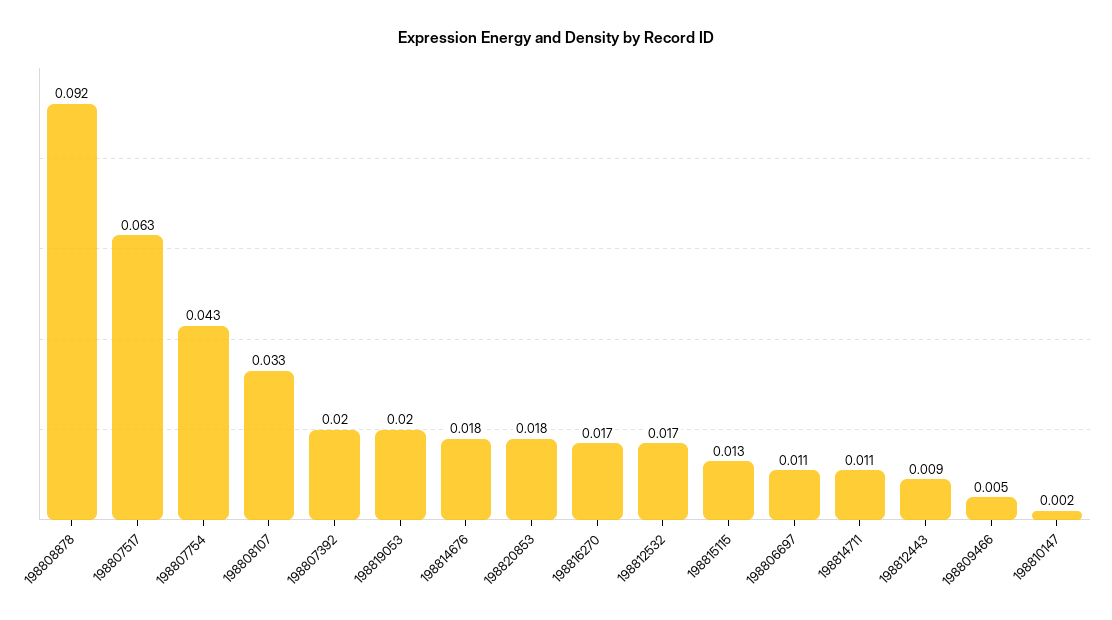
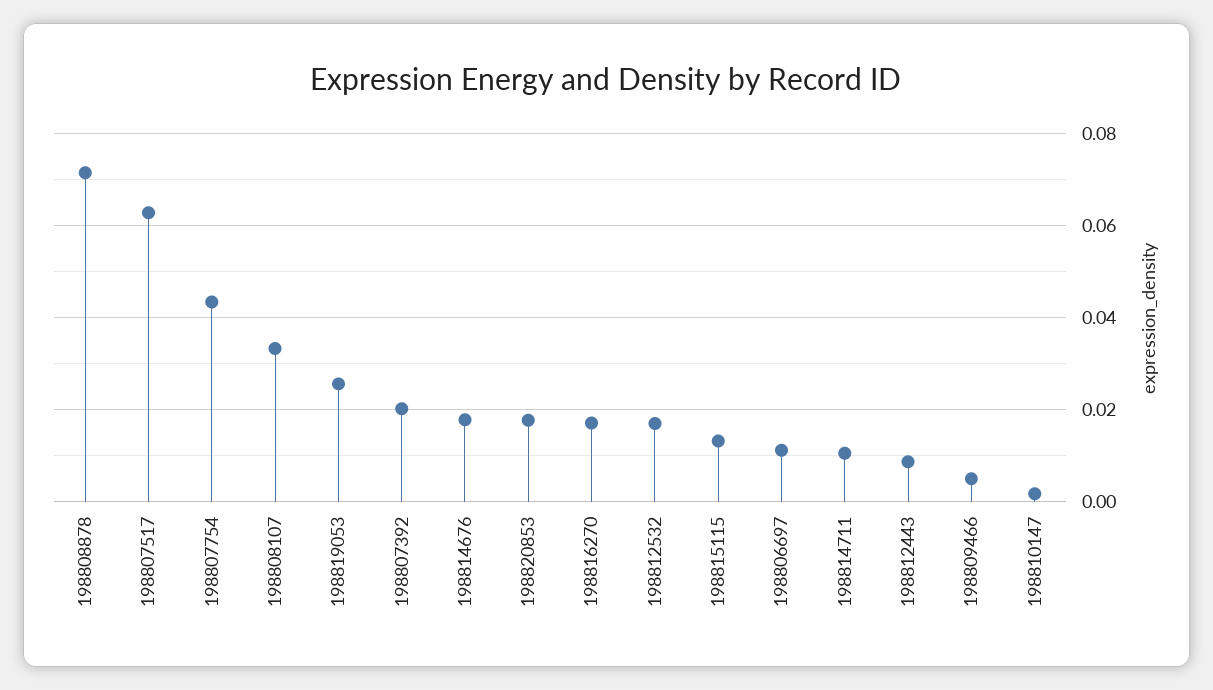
  {
-   "198808878": 0.092,
+   "198808878": 0.072,
    "198807517": 0.063,
    "198807754": 0.043,
    "198808107": 0.033,
    "198807392": 0.02,
-   "198819053": 0.02,
+   "198819053": 0.026,
    "198814676": 0.018,
    "198820853": 0.018,
    "198816270": 0.017,
    "198812532": 0.017,
    "198815115": 0.013,
    "198806697": 0.011,
    "198814711": 0.011,
    "198812443": 0.009,
    "198809466": 0.005,
    "198810147": 0.002
  }

